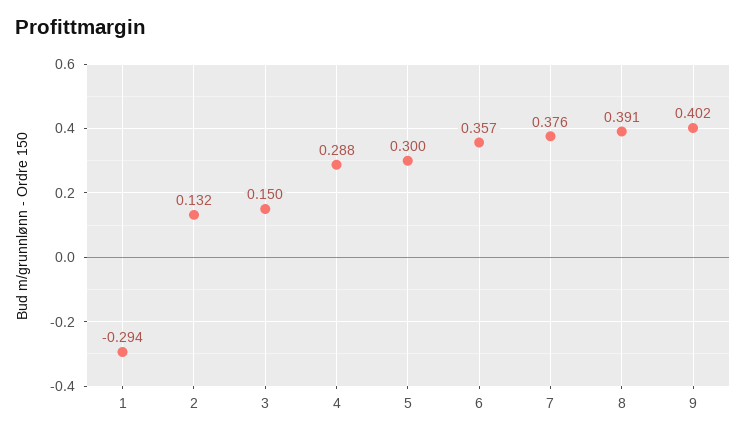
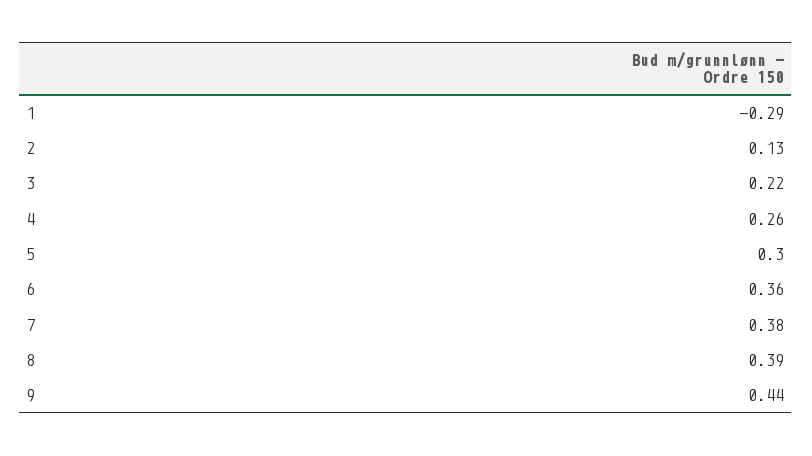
  {
    "1": -0.294,
    "2": 0.132,
-   "3": 0.15,
+   "3": 0.22,
-   "4": 0.288,
+   "4": 0.26,
    "5": 0.3,
    "6": 0.357,
    "7": 0.376,
    "8": 0.391,
-   "9": 0.402
+   "9": 0.44
  }

